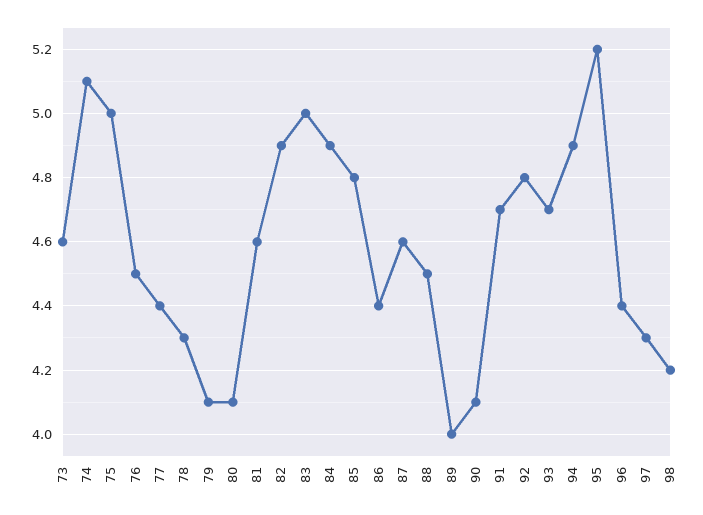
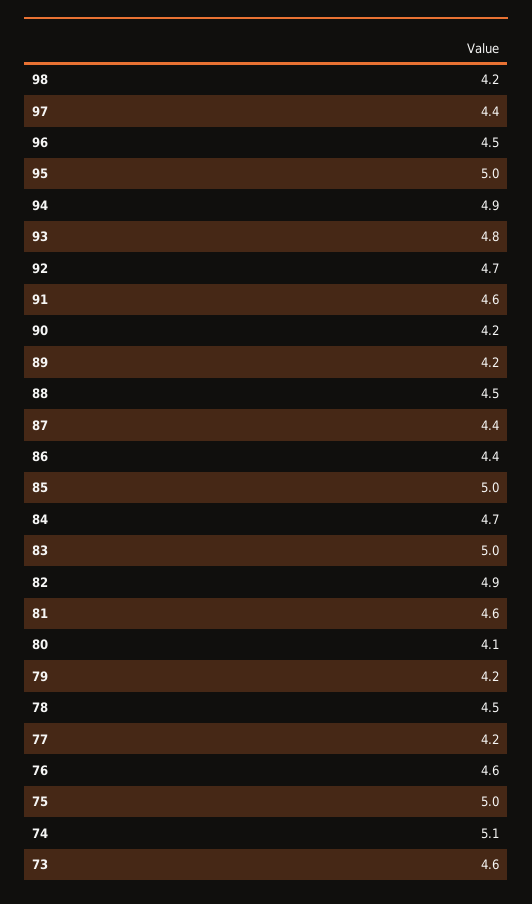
  {
    "73": 4.6,
    "74": 5.1,
    "75": 5,
-   "76": 4.5,
+   "76": 4.6,
-   "77": 4.4,
+   "77": 4.2,
-   "78": 4.3,
+   "78": 4.5,
-   "79": 4.1,
+   "79": 4.2,
    "80": 4.1,
    "81": 4.6,
    "82": 4.9,
    "83": 5,
-   "84": 4.9,
+   "84": 4.7,
-   "85": 4.8,
+   "85": 5,
    "86": 4.4,
-   "87": 4.6,
+   "87": 4.4,
    "88": 4.5,
-   "89": 4,
+   "89": 4.2,
-   "90": 4.1,
+   "90": 4.2,
-   "91": 4.7,
+   "91": 4.6,
-   "92": 4.8,
+   "92": 4.7,
-   "93": 4.7,
+   "93": 4.8,
    "94": 4.9,
-   "95": 5.2,
+   "95": 5,
-   "96": 4.4,
+   "96": 4.5,
-   "97": 4.3,
+   "97": 4.4,
    "98": 4.2
  }

